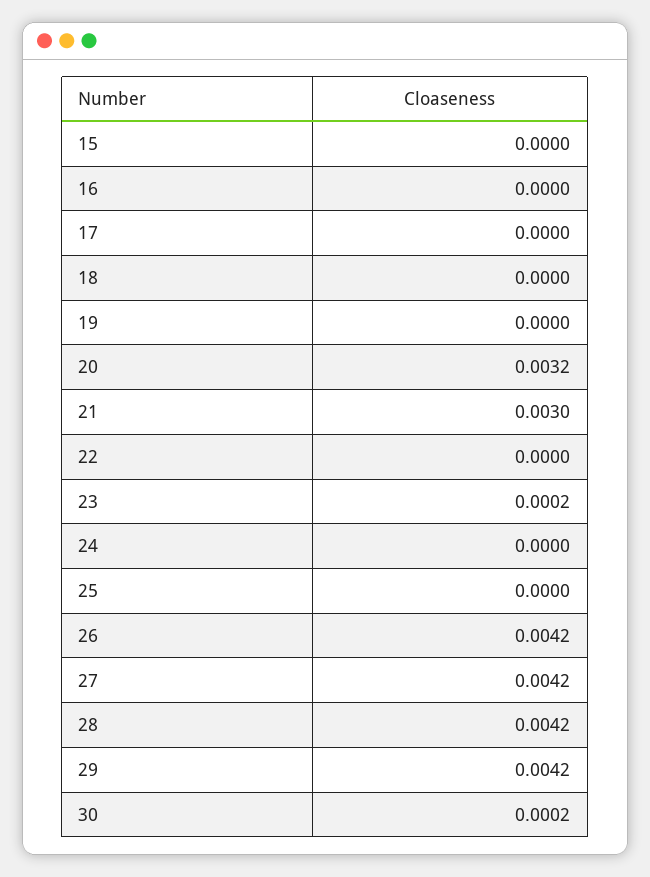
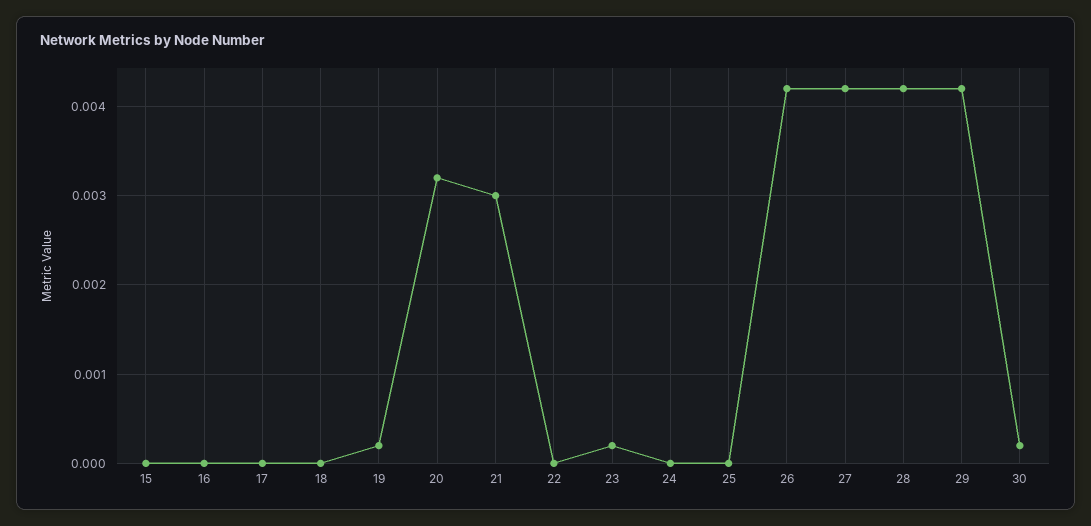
  {
    "15": 0,
    "16": 0,
    "17": 0,
    "18": 0,
-   "19": 0,
+   "19": 0.0002,
    "20": 0.0032,
    "21": 0.003,
    "22": 0,
    "23": 0.0002,
    "24": 0,
    "25": 0,
    "26": 0.0042,
    "27": 0.0042,
    "28": 0.0042,
    "29": 0.0042,
    "30": 0.0002
  }

